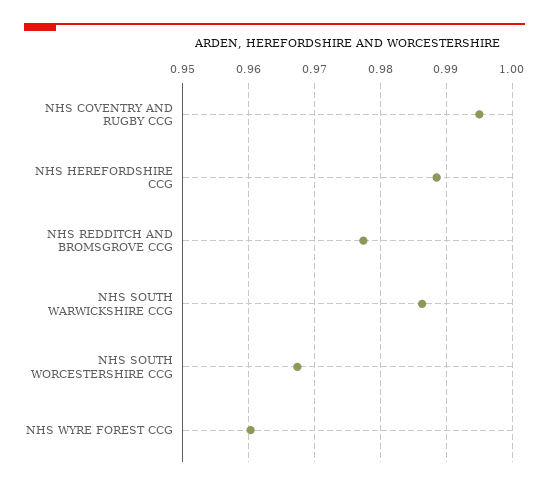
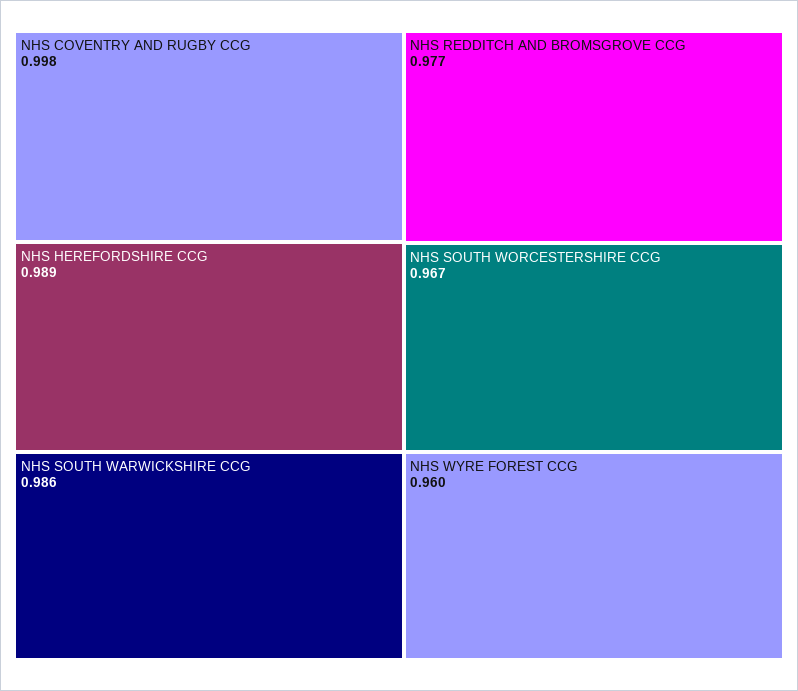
  {
-   "NHS COVENTRY AND RUGBY CCG": 0.995,
+   "NHS COVENTRY AND RUGBY CCG": 0.998,
    "NHS HEREFORDSHIRE CCG": 0.989,
    "NHS REDDITCH AND BROMSGROVE CCG": 0.977,
    "NHS SOUTH WARWICKSHIRE CCG": 0.986,
    "NHS SOUTH WORCESTERSHIRE CCG": 0.967,
    "NHS WYRE FOREST CCG": 0.96
  }

